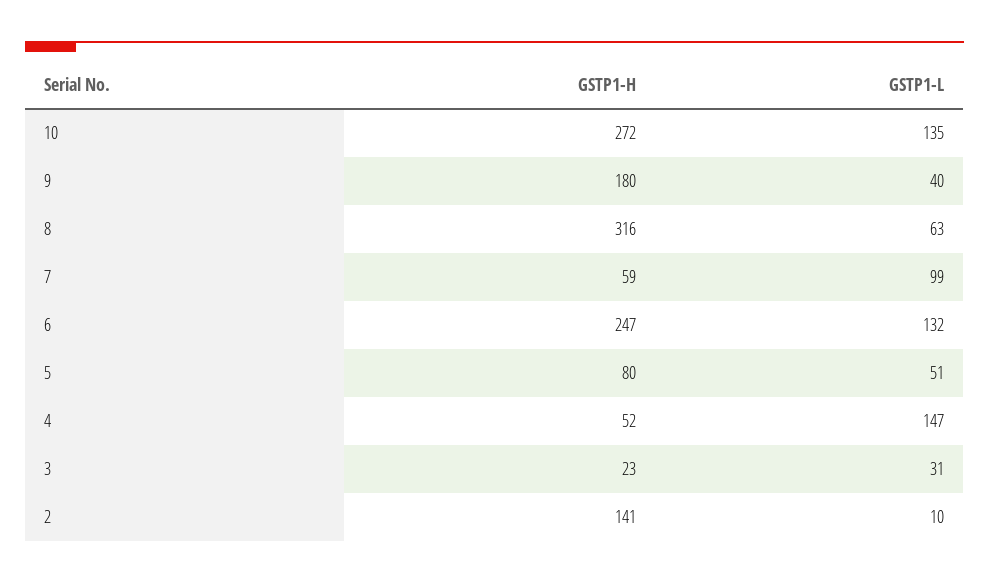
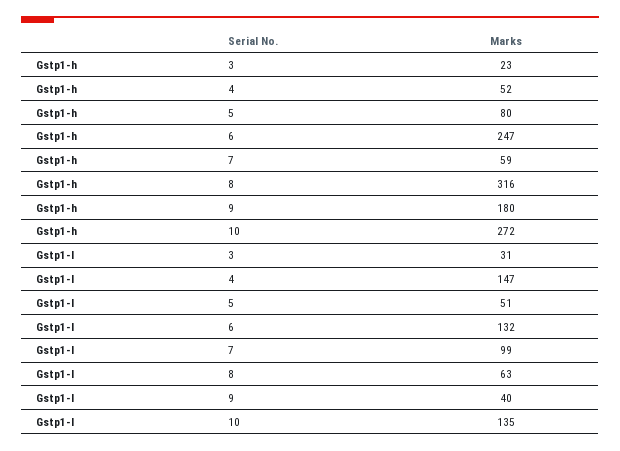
  {
    "GSTP1-H": {
      "10": 272,
      "9": 180,
      "8": 316,
      "7": 59,
      "6": 247,
      "5": 80,
      "4": 52,
-     "3": 23,
+     "3": 23
-     "2": 141
    },
    "GSTP1-L": {
      "10": 135,
      "9": 40,
      "8": 63,
      "7": 99,
      "6": 132,
      "5": 51,
      "4": 147,
-     "3": 31,
+     "3": 31
-     "2": 10
    }
  }

